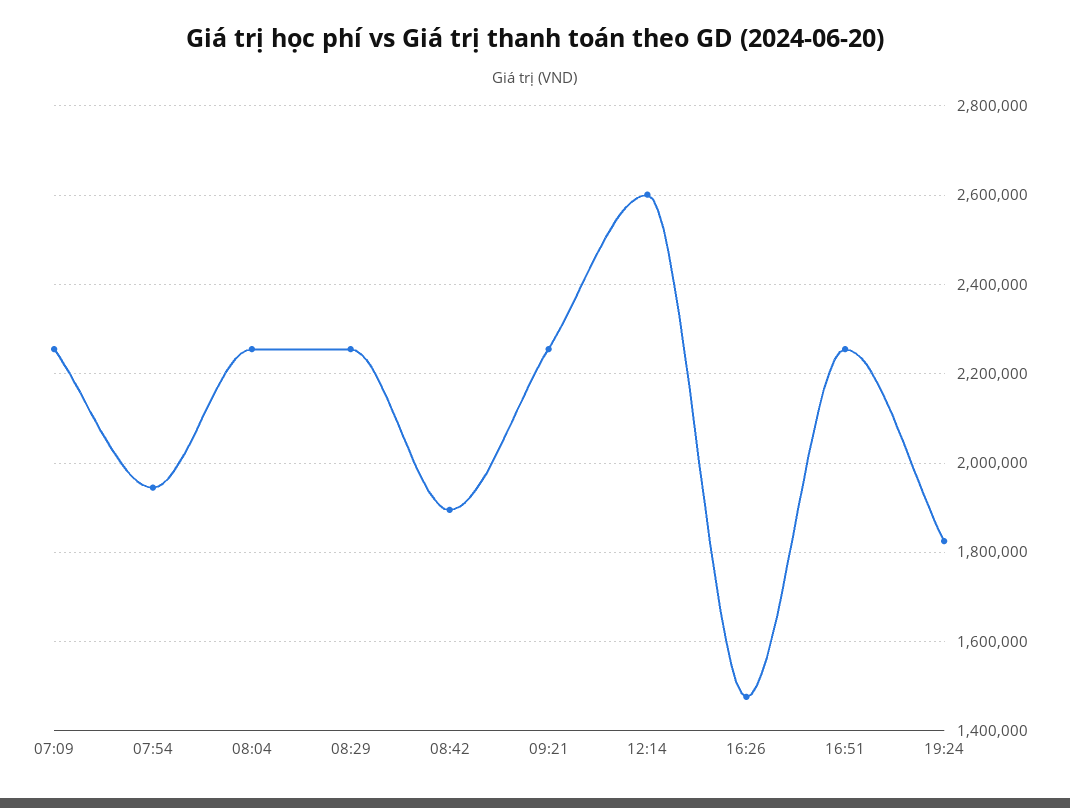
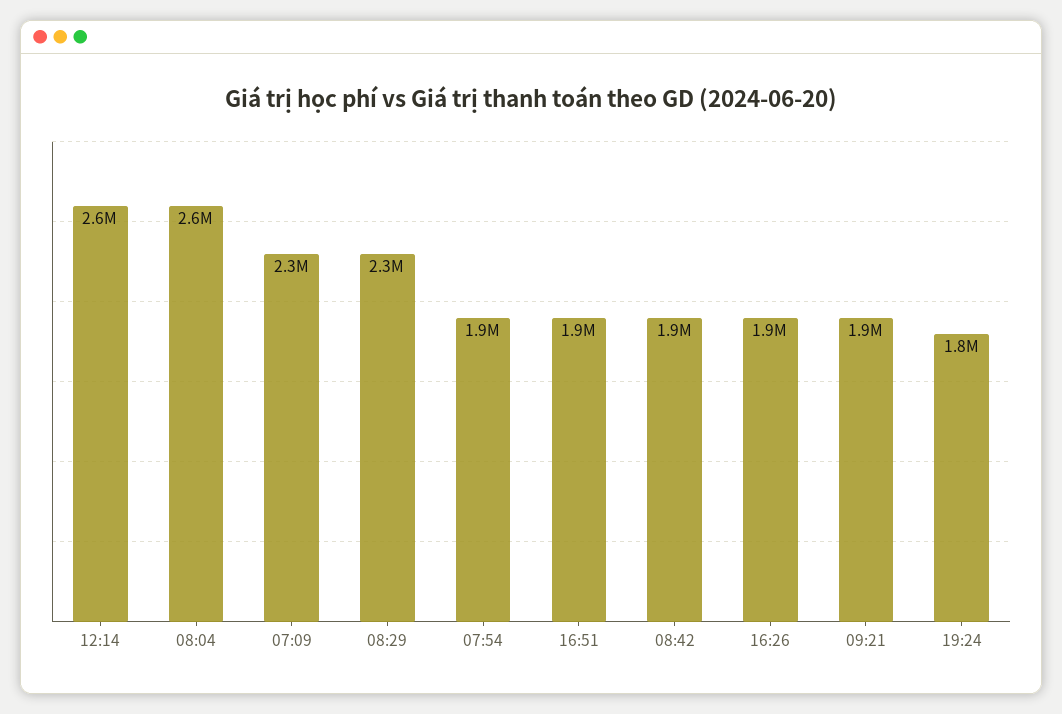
  {
    "07:09": 2300000,
    "07:54": 1900000,
-   "08:04": 2260000,
+   "08:04": 2600000,
    "08:29": 2300000,
    "08:42": 1900000,
-   "09:21": 2260000,
+   "09:21": 1900000,
    "12:14": 2600000,
-   "16:26": 1480000,
+   "16:26": 1900000,
-   "16:51": 2260000,
+   "16:51": 1900000,
    "19:24": 1800000
  }

